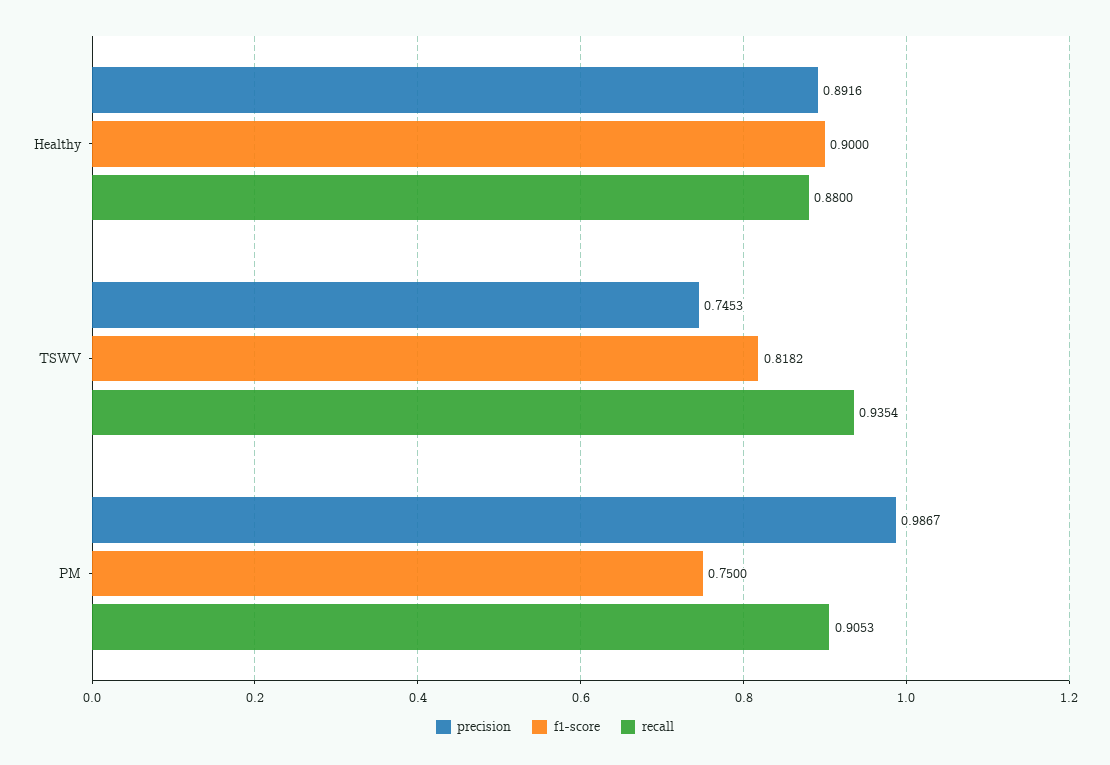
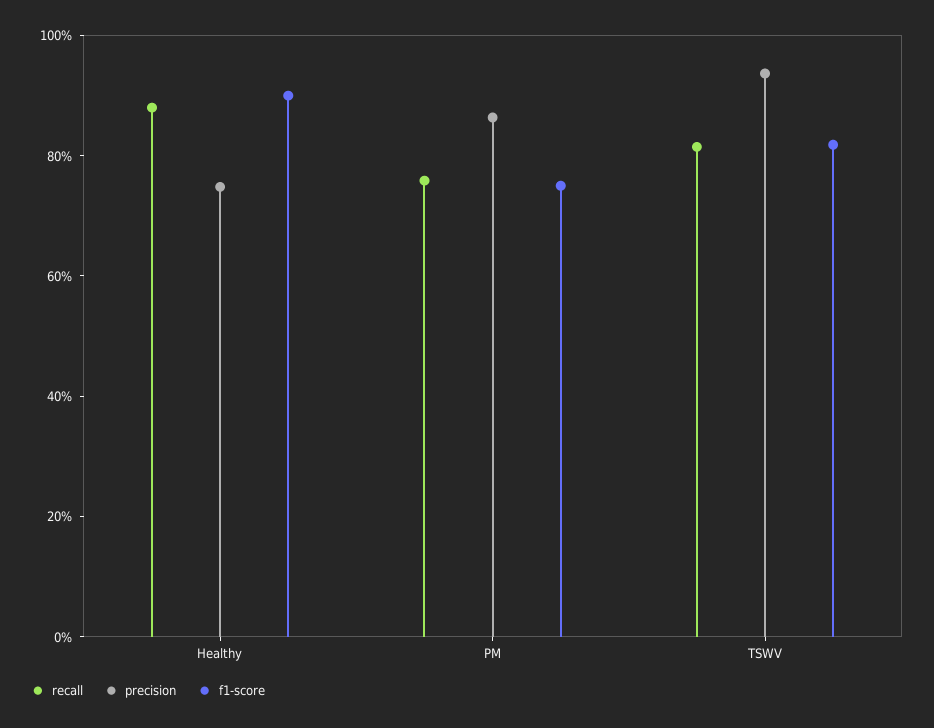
  {
    "precision": {
-     "Healthy": 0.8916,
+     "Healthy": 0.75,
-     "TSWV": 0.7453,
+     "TSWV": 0.95,
-     "PM": 0.9867
+     "PM": 0.85
    },
    "f1-score": {
      "Healthy": 0.9,
      "TSWV": 0.8182,
      "PM": 0.75
    },
    "recall": {
      "Healthy": 0.88,
-     "TSWV": 0.9354,
+     "TSWV": 0.8,
-     "PM": 0.9053
+     "PM": 0.75
    }
  }

